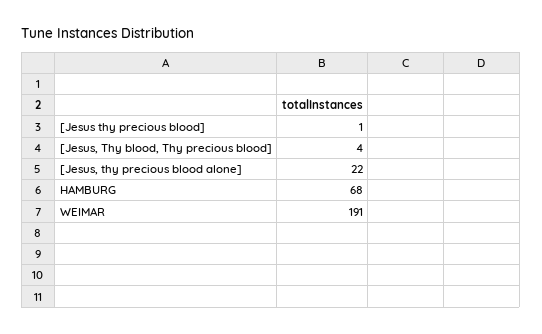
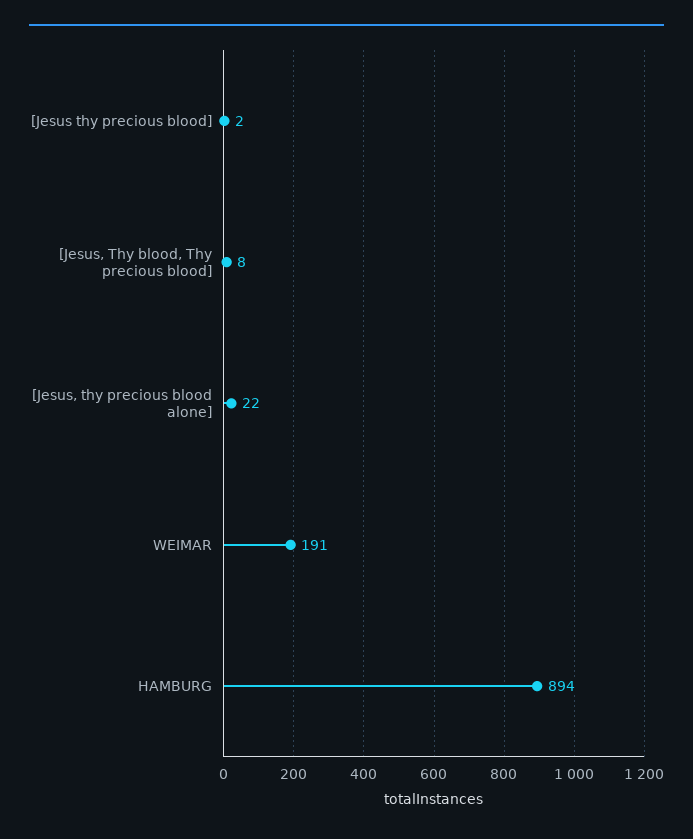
  {
-   "[Jesus thy precious blood]": 1,
+   "[Jesus thy precious blood]": 2,
-   "[Jesus, Thy blood, Thy precious blood]": 4,
+   "[Jesus, Thy blood, Thy precious blood]": 8,
    "[Jesus, thy precious blood alone]": 22,
-   "HAMBURG": 68,
+   "HAMBURG": 894,
    "WEIMAR": 191
  }

